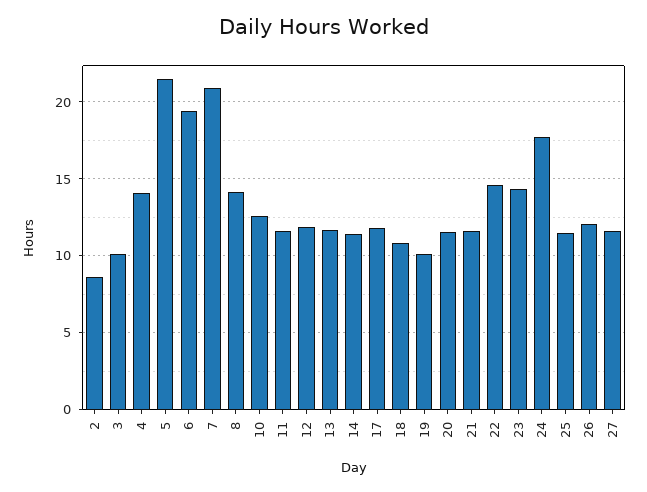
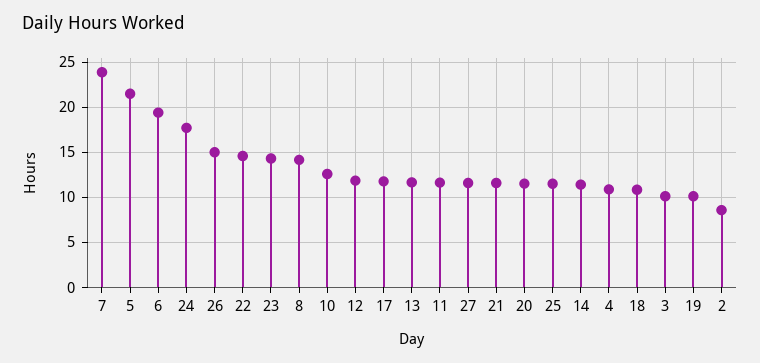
  {
    "2": 8.5,
    "3": 10,
-   "4": 14,
+   "4": 11,
    "5": 21.5,
    "6": 19.5,
-   "7": 21,
+   "7": 24,
    "8": 14,
    "10": 12.5,
    "11": 11.5,
    "12": 12,
    "13": 11.5,
    "14": 11.5,
    "17": 12,
    "18": 11,
    "19": 10,
    "20": 11.5,
    "21": 11.5,
    "22": 14.5,
    "23": 14.5,
    "24": 17.5,
    "25": 11.5,
-   "26": 12,
+   "26": 15,
    "27": 11.5
  }

